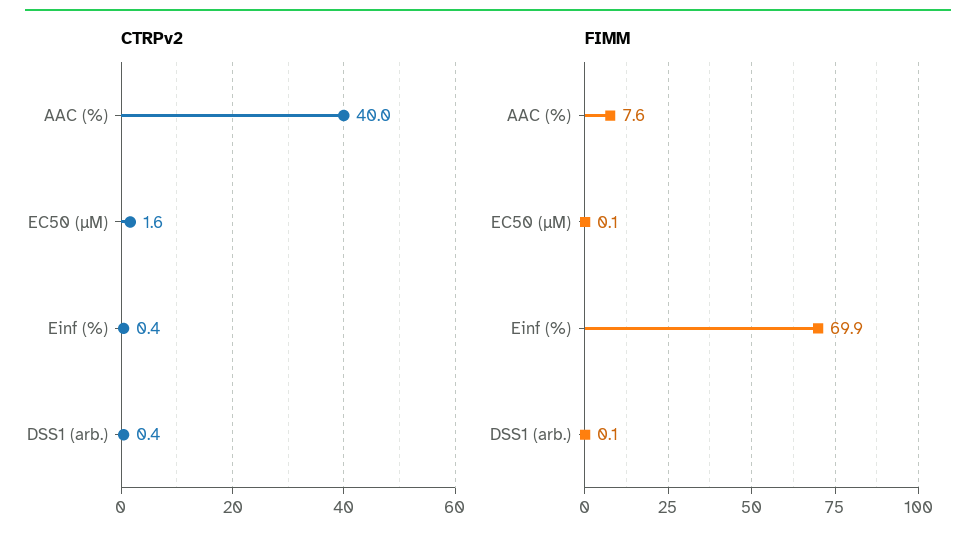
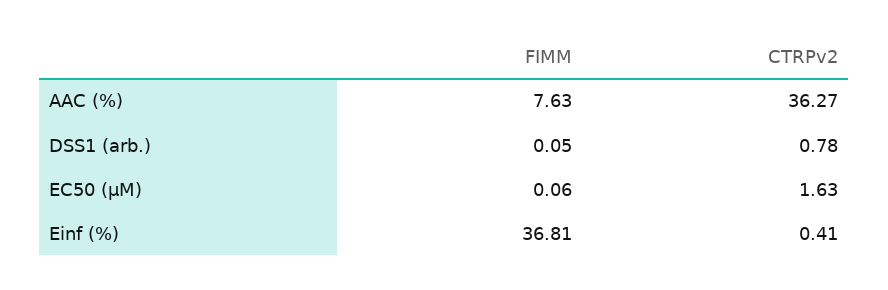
  {
    "CTRPv2": {
-     "AAC (%)": 40,
+     "AAC (%)": 36.27,
      "EC50 (µM)": 1.63,
      "Einf (%)": 0.41,
-     "DSS1 (arb.)": 0.4
+     "DSS1 (arb.)": 0.78
    },
    "FIMM": {
      "AAC (%)": 7.63,
      "EC50 (µM)": 0.06,
-     "Einf (%)": 69.9,
+     "Einf (%)": 36.81,
      "DSS1 (arb.)": 0.05
    }
  }

